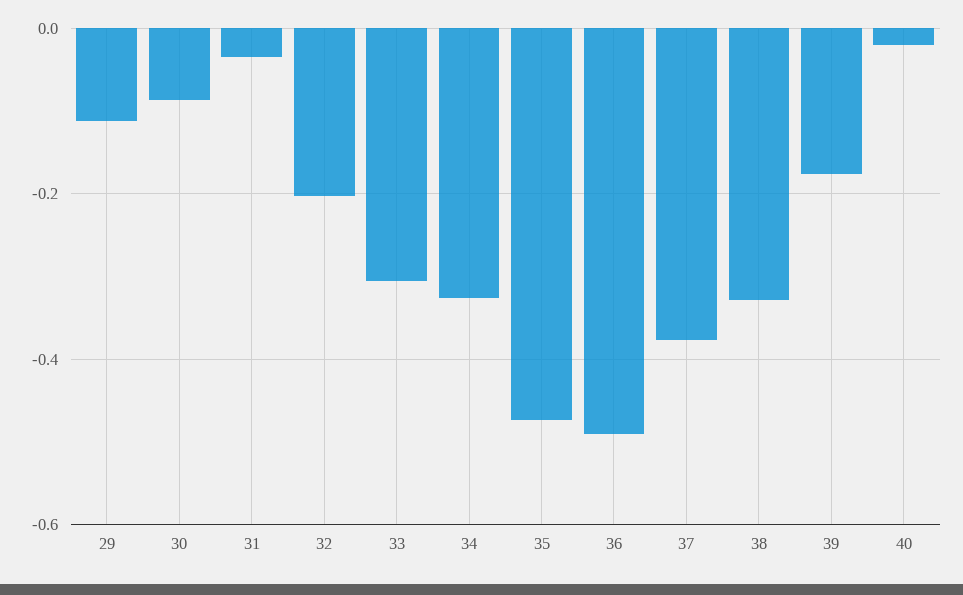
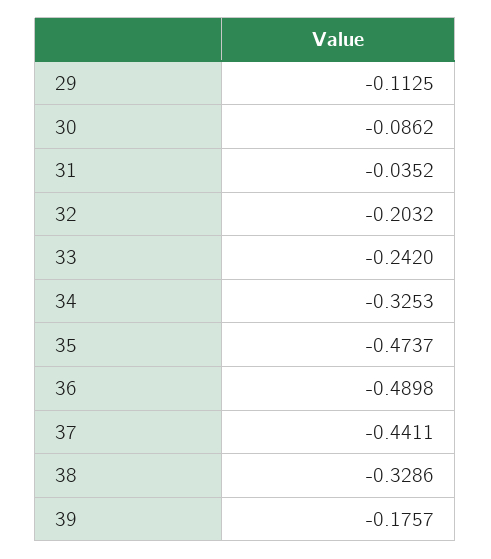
  {
    "29": -0.1125,
    "30": -0.0862,
    "31": -0.0352,
    "32": -0.2032,
-   "33": -0.3,
+   "33": -0.242,
    "34": -0.3253,
    "35": -0.4737,
    "36": -0.4898,
-   "37": -0.38,
+   "37": -0.4411,
    "38": -0.3286,
-   "39": -0.1757,
+   "39": -0.1757
-   "40": -0.02
  }

